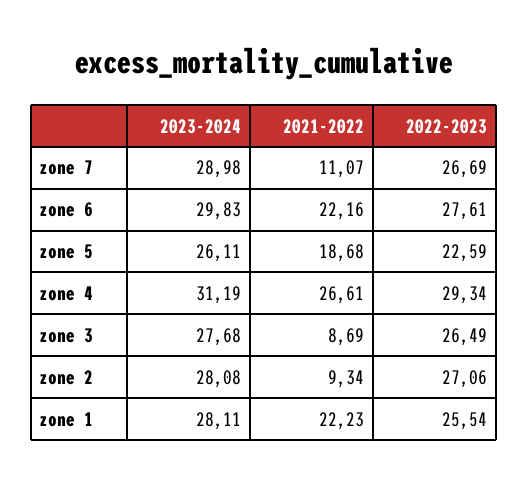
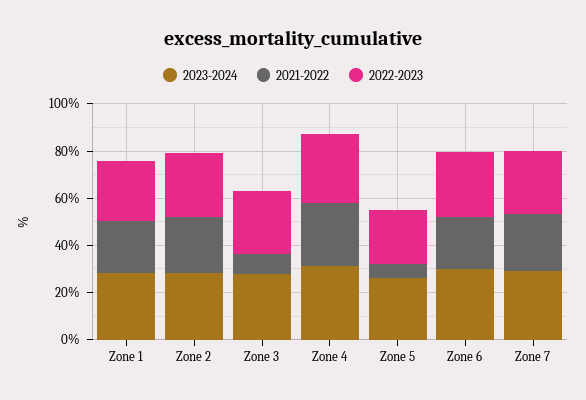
  {
    "2023-2024": {
      "zone 7": 28.98,
      "zone 6": 29.83,
      "zone 5": 26.11,
      "zone 4": 31.19,
      "zone 3": 27.68,
      "zone 2": 28.08,
      "zone 1": 28.11
    },
    "2021-2022": {
-     "zone 7": 11.07,
+     "zone 7": 25,
      "zone 6": 22.16,
-     "zone 5": 18.68,
+     "zone 5": 5,
      "zone 4": 26.61,
      "zone 3": 8.69,
-     "zone 2": 9.34,
+     "zone 2": 25,
      "zone 1": 22.23
    },
    "2022-2023": {
      "zone 7": 26.69,
      "zone 6": 27.61,
      "zone 5": 22.59,
      "zone 4": 29.34,
      "zone 3": 26.49,
      "zone 2": 27.06,
      "zone 1": 25.54
    }
  }

